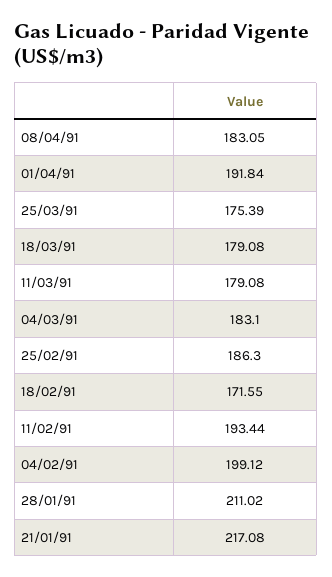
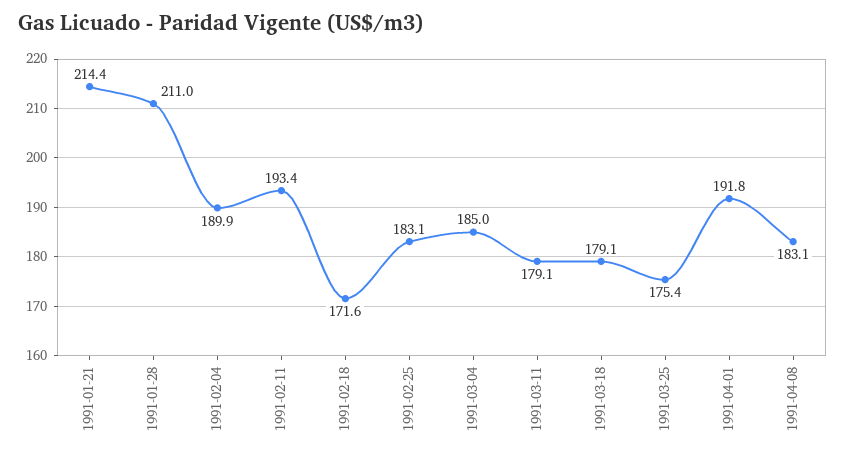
  {
    "08/04/91": 183.05,
    "01/04/91": 191.84,
    "25/03/91": 175.39,
    "18/03/91": 179.08,
    "11/03/91": 179.08,
-   "04/03/91": 183.1,
+   "04/03/91": 185,
-   "25/02/91": 186.3,
+   "25/02/91": 183.1,
    "18/02/91": 171.55,
    "11/02/91": 193.44,
-   "04/02/91": 199.12,
+   "04/02/91": 189.9,
    "28/01/91": 211.02,
-   "21/01/91": 217.08
+   "21/01/91": 214.4
  }

